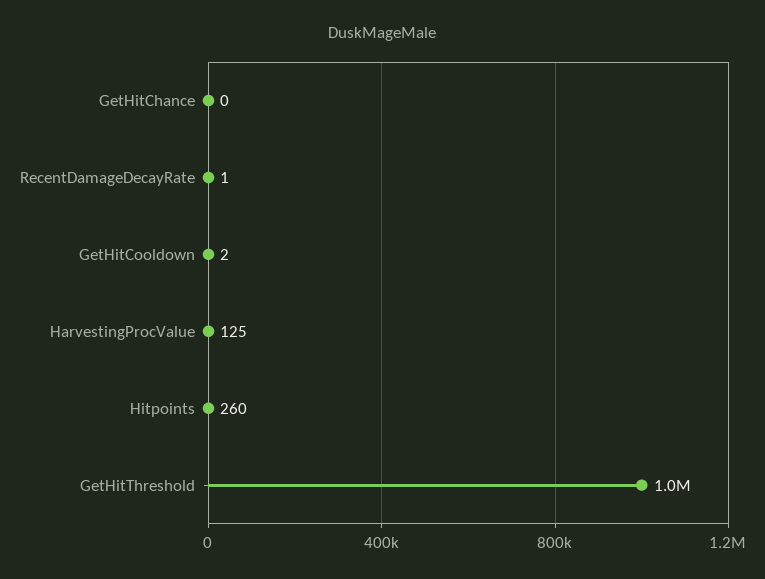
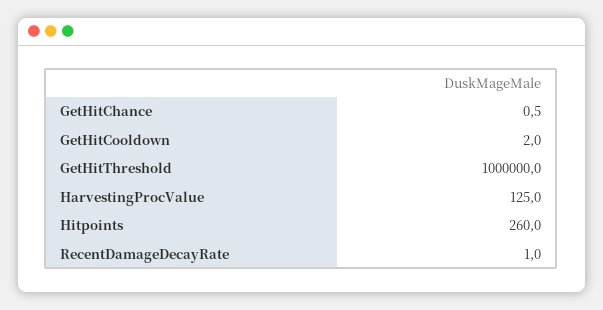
  {
-   "GetHitChance": 0,
+   "GetHitChance": 0.5,
    "RecentDamageDecayRate": 1,
    "GetHitCooldown": 2,
    "HarvestingProcValue": 125,
    "Hitpoints": 260,
    "GetHitThreshold": 1000000
  }

